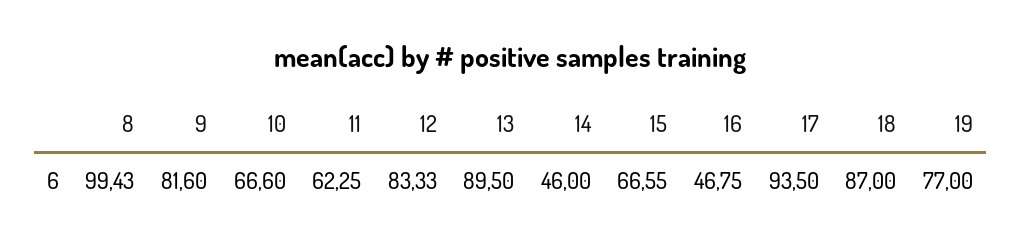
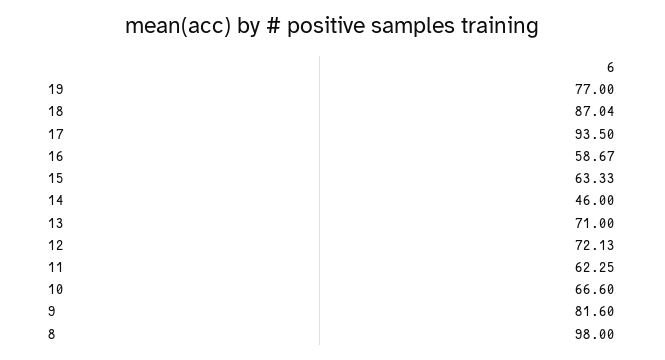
  {
-   "8": 99.43,
+   "8": 98,
    "9": 81.6,
    "10": 66.6,
    "11": 62.25,
-   "12": 83.33,
+   "12": 72.13,
-   "13": 89.5,
+   "13": 71,
    "14": 46,
-   "15": 66.55,
+   "15": 63.33,
-   "16": 46.75,
+   "16": 58.67,
    "17": 93.5,
-   "18": 87,
+   "18": 87.04,
    "19": 77
  }

